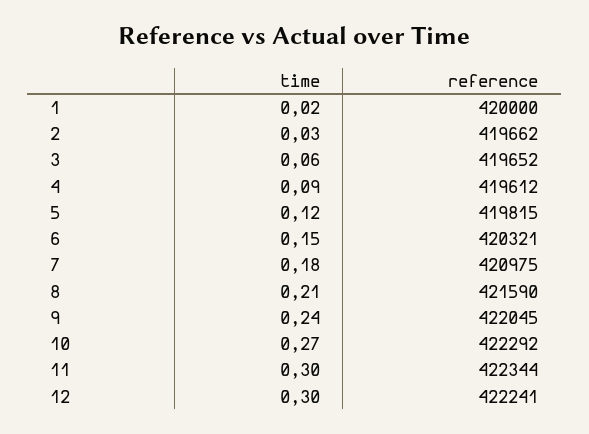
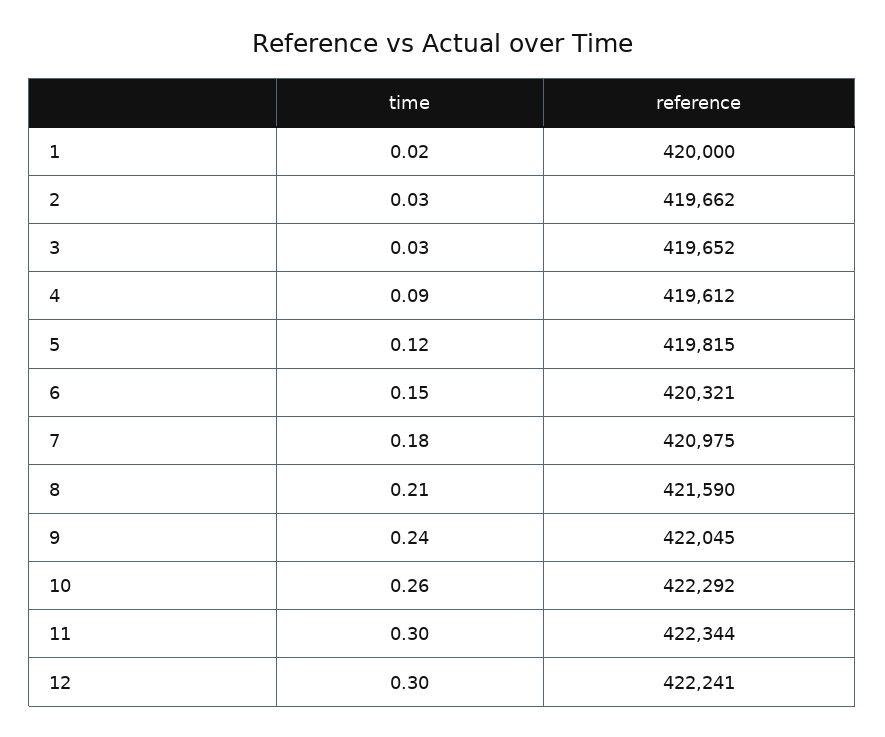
  {
    "time": {
      "1": 0.02,
      "2": 0.03,
-     "3": 0.06,
+     "3": 0.03,
      "4": 0.09,
      "5": 0.12,
      "6": 0.15,
      "7": 0.18,
      "8": 0.21,
      "9": 0.24,
-     "10": 0.27,
+     "10": 0.26,
      "11": 0.3,
      "12": 0.3
    },
    "reference": {
      "1": 420000,
      "2": 419662,
      "3": 419652,
      "4": 419612,
      "5": 419815,
      "6": 420321,
      "7": 420975,
      "8": 421590,
      "9": 422045,
      "10": 422292,
      "11": 422344,
      "12": 422241
    }
  }

